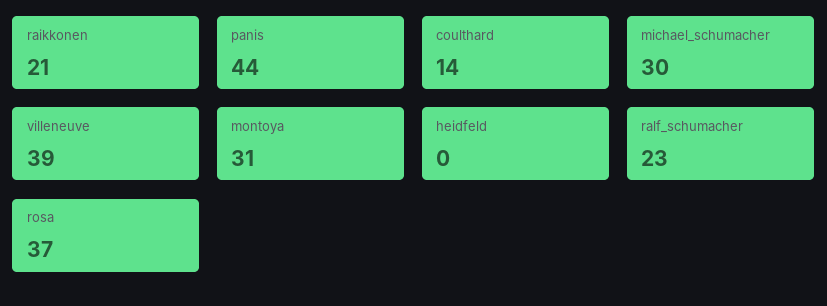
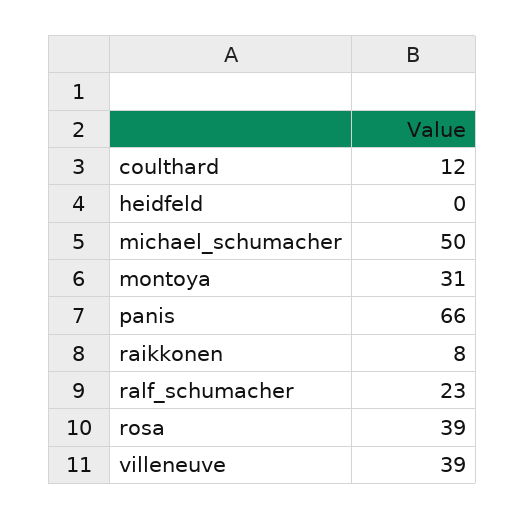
  {
-   "raikkonen": 21,
+   "raikkonen": 8,
-   "panis": 44,
+   "panis": 66,
-   "coulthard": 14,
+   "coulthard": 12,
-   "michael_schumacher": 30,
+   "michael_schumacher": 50,
    "villeneuve": 39,
    "montoya": 31,
    "heidfeld": 0,
    "ralf_schumacher": 23,
-   "rosa": 37
+   "rosa": 39
  }

